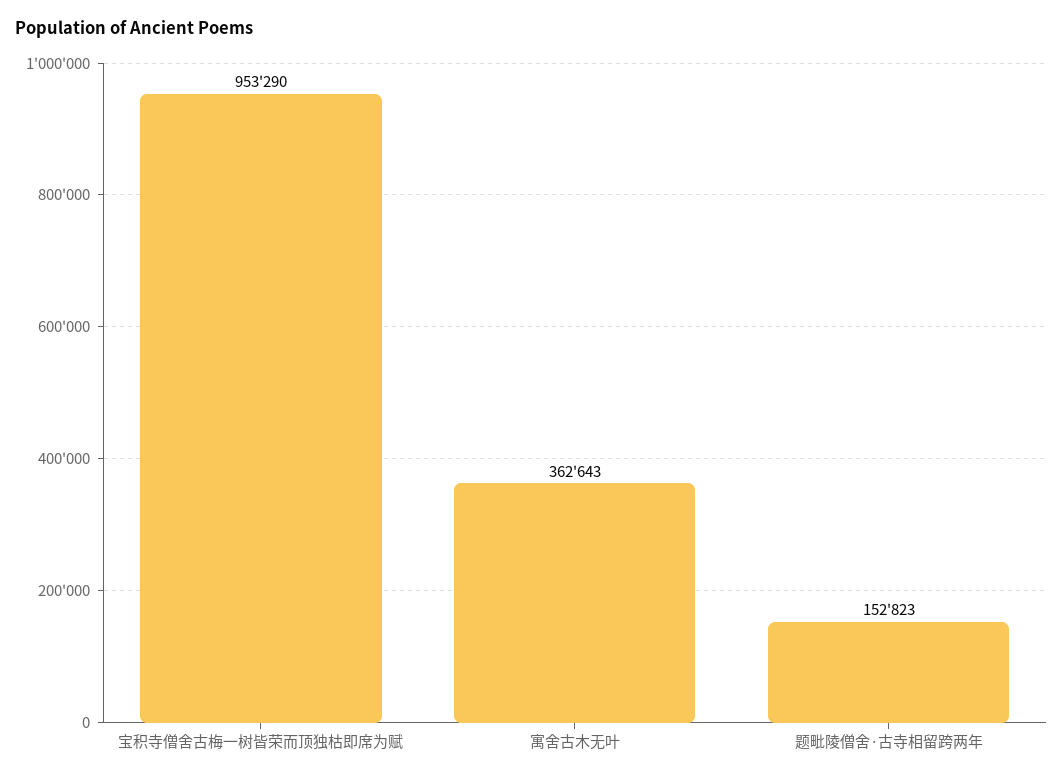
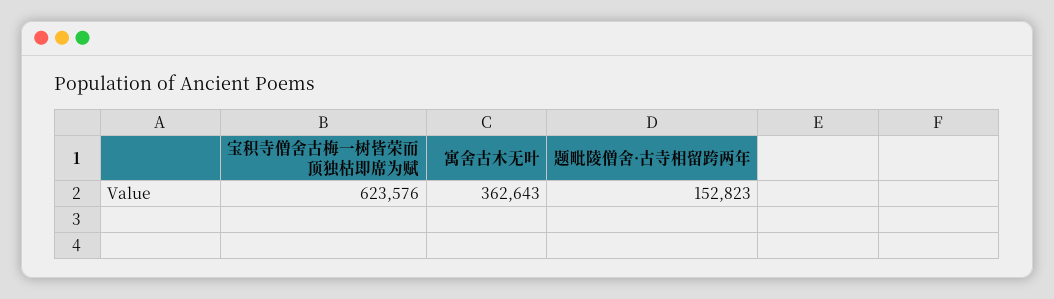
  {
-   "宝积寺僧舍古梅一树皆荣而顶独枯即席为赋": 953290,
+   "宝积寺僧舍古梅一树皆荣而顶独枯即席为赋": 623576,
    "寓舍古木无叶": 362643,
    "题毗陵僧舍·古寺相留跨两年": 152823
  }

